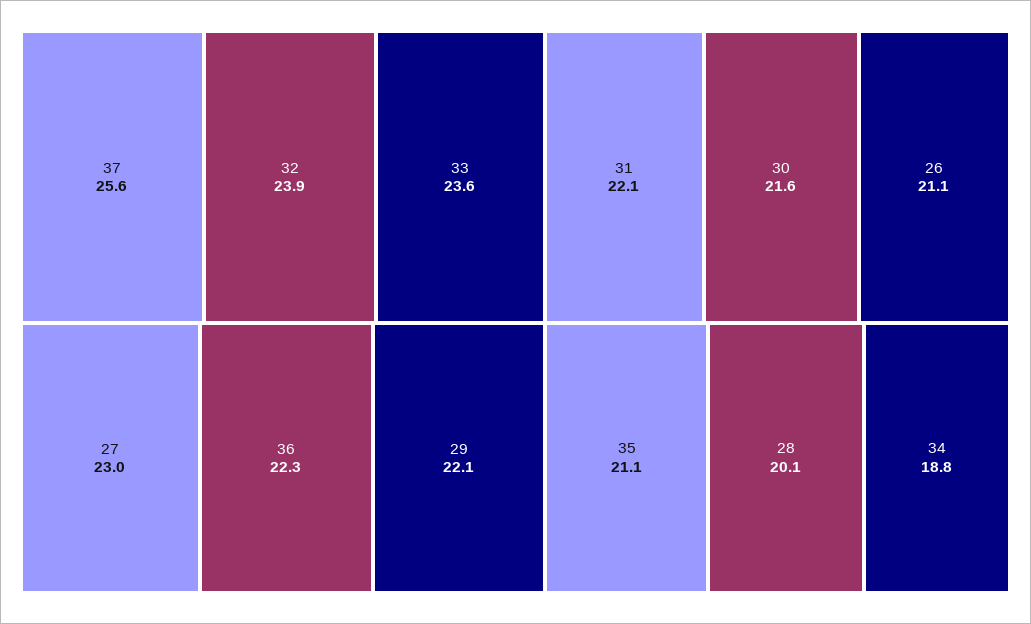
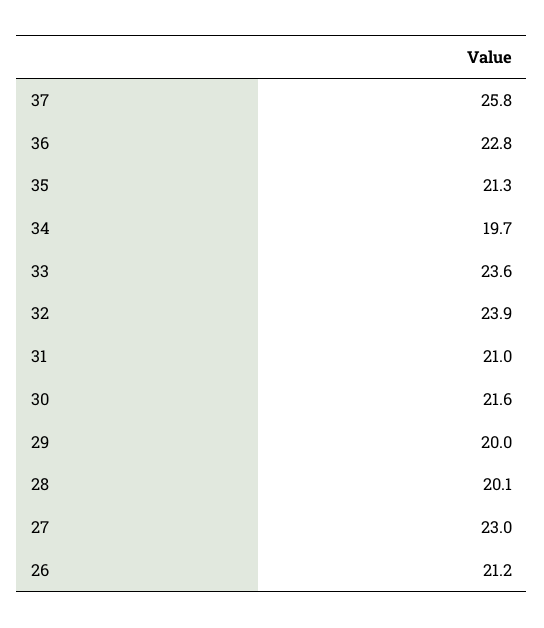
  {
-   "37": 25.6,
+   "37": 25.8,
    "32": 23.9,
    "33": 23.6,
    "27": 23,
-   "36": 22.3,
+   "36": 22.8,
-   "29": 22.1,
+   "29": 20,
-   "31": 22.1,
+   "31": 21,
    "30": 21.6,
-   "26": 21.1,
+   "26": 21.2,
-   "35": 21.1,
+   "35": 21.3,
    "28": 20.1,
-   "34": 18.8
+   "34": 19.7
  }

